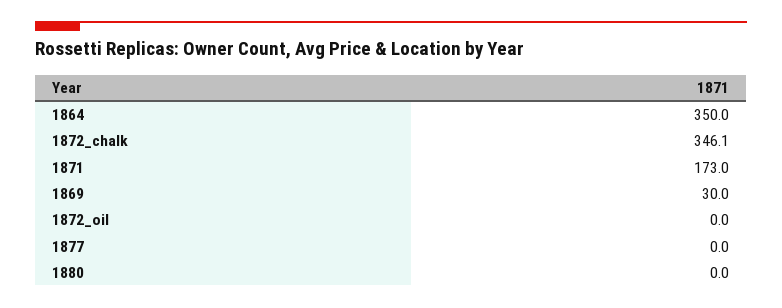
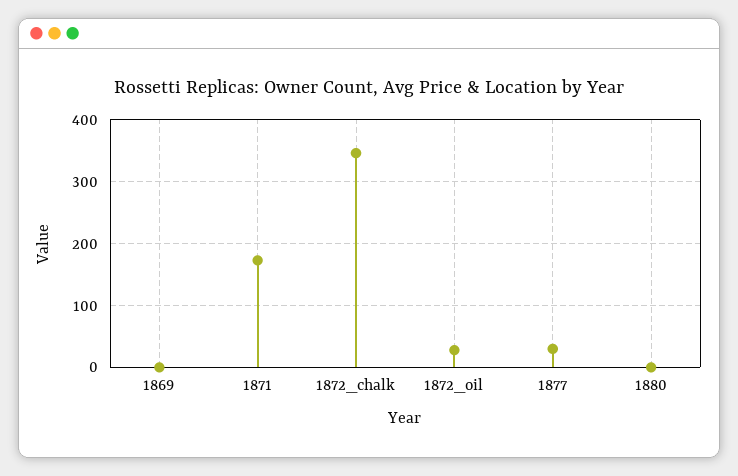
  {
-   "1864": 350,
    "1872_chalk": 346.1,
    "1871": 173,
-   "1869": 30,
+   "1869": 0,
-   "1872_oil": 0,
+   "1872_oil": 30,
-   "1877": 0,
+   "1877": 30,
    "1880": 0
  }

